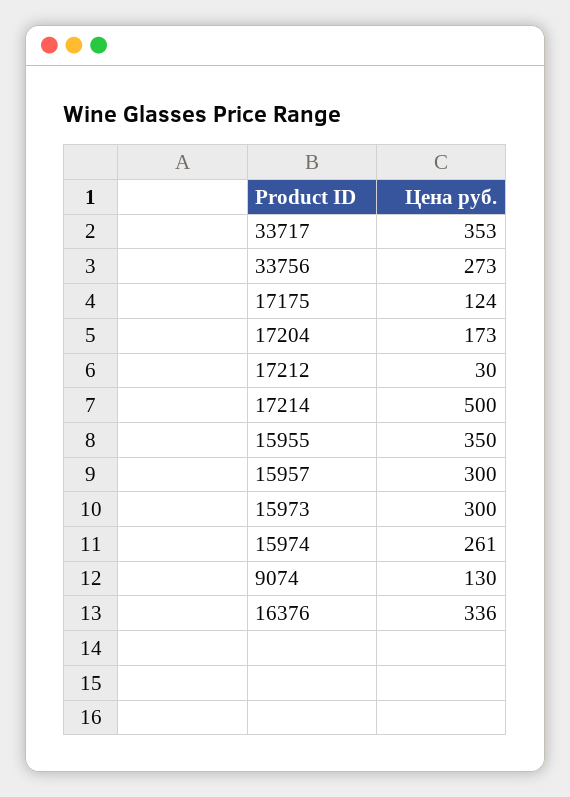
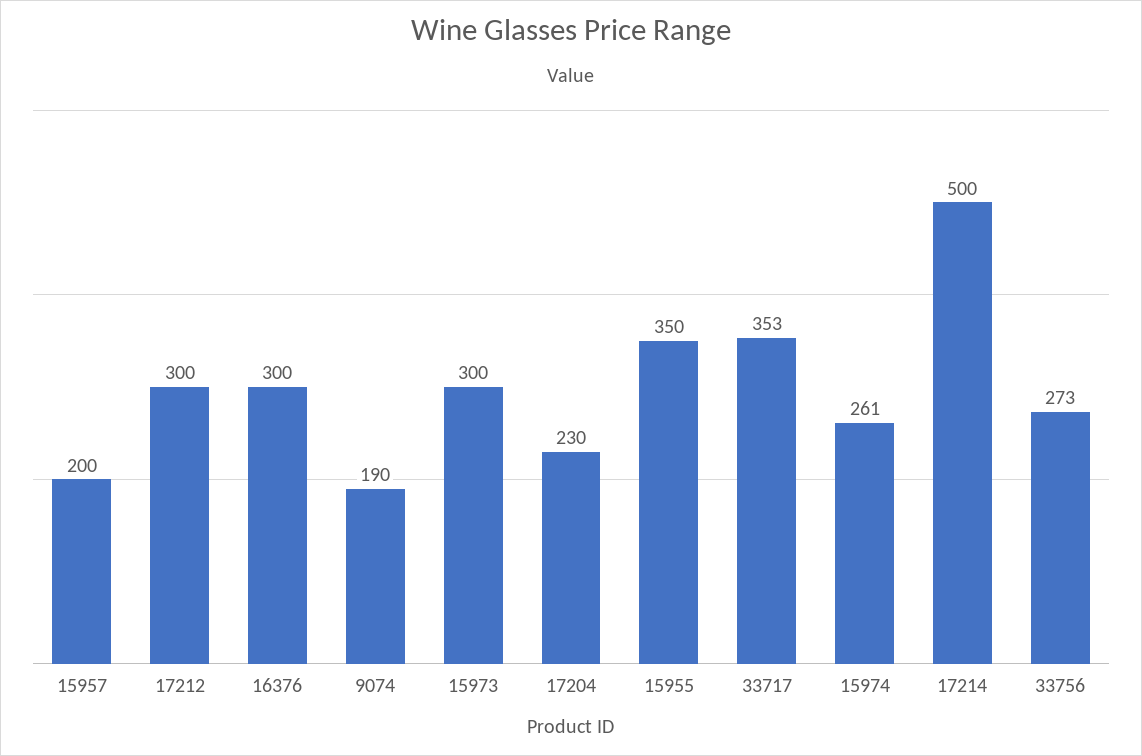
  {
    "33717": 353,
    "33756": 273,
-   "17175": 124,
-   "17204": 173,
+   "17204": 230,
-   "17212": 30,
+   "17212": 300,
    "17214": 500,
    "15955": 350,
-   "15957": 300,
+   "15957": 200,
    "15973": 300,
    "15974": 261,
-   "9074": 130,
+   "9074": 190,
-   "16376": 336
+   "16376": 300
  }

